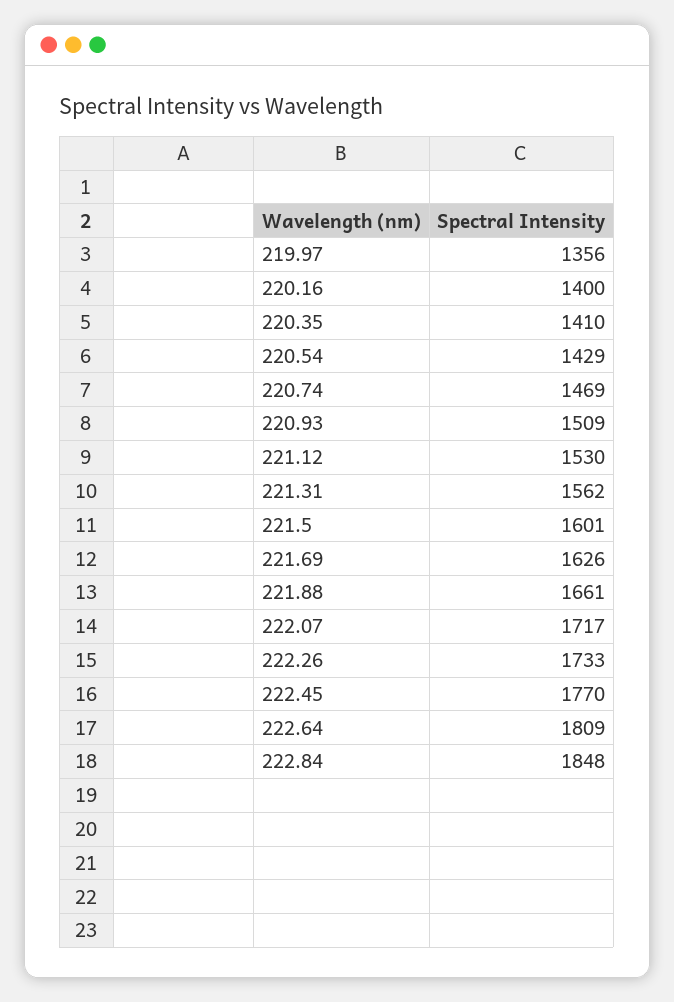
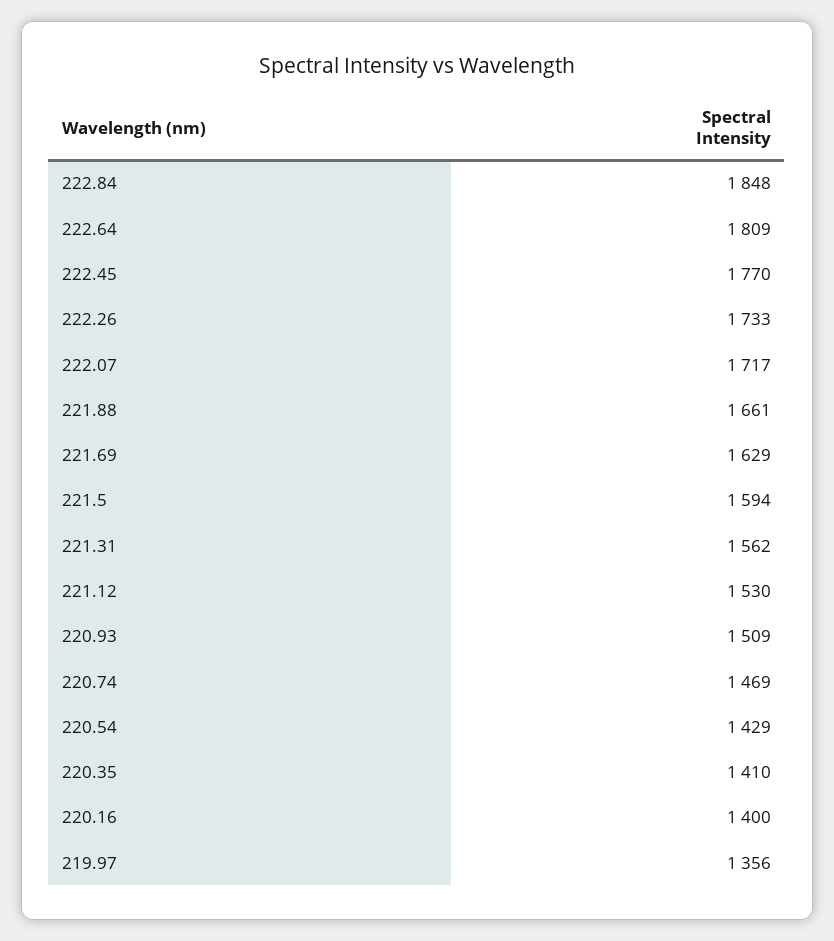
  {
    "219.97": 1356,
    "220.16": 1400,
    "220.35": 1410,
    "220.54": 1429,
    "220.74": 1469,
    "220.93": 1509,
    "221.12": 1530,
    "221.31": 1562,
-   "221.5": 1601,
+   "221.5": 1594,
-   "221.69": 1626,
+   "221.69": 1629,
    "221.88": 1661,
    "222.07": 1717,
    "222.26": 1733,
    "222.45": 1770,
    "222.64": 1809,
    "222.84": 1848
  }

